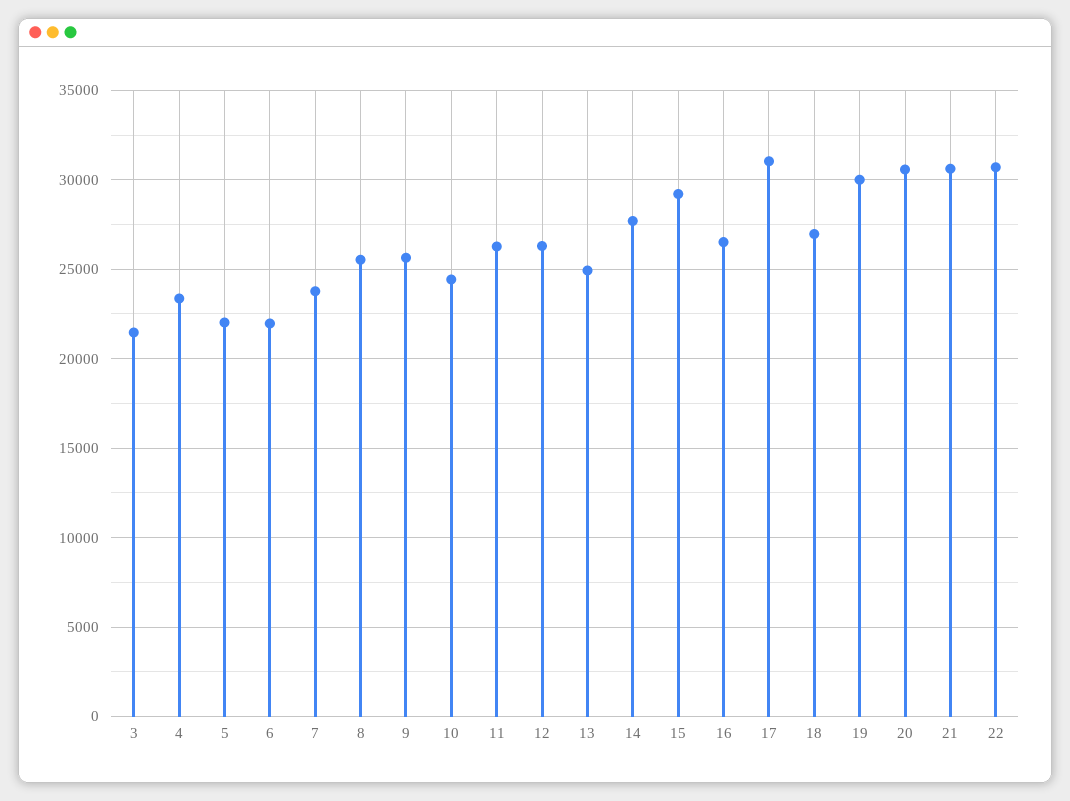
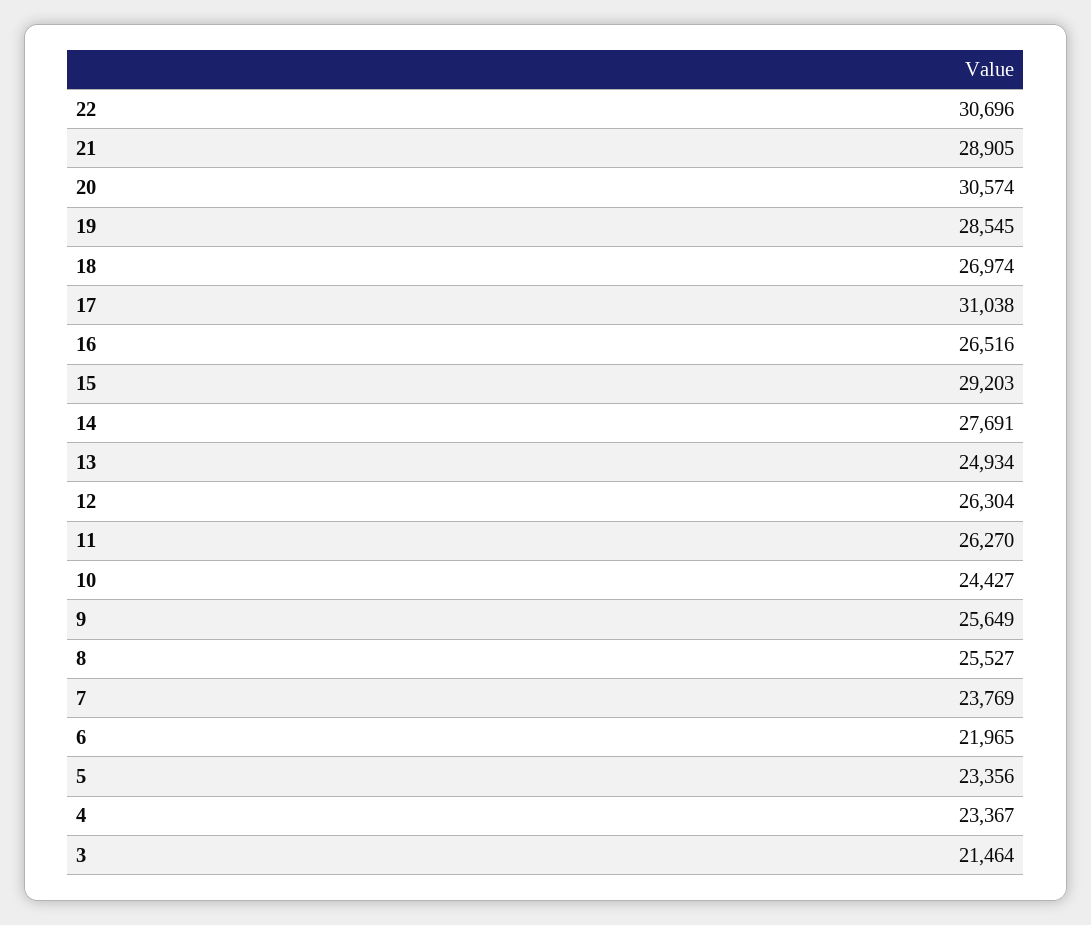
  {
    "3": 21464,
    "4": 23367,
-   "5": 22000,
+   "5": 23356,
    "6": 21965,
    "7": 23769,
    "8": 25527,
    "9": 25649,
    "10": 24427,
    "11": 26270,
    "12": 26304,
    "13": 24934,
    "14": 27691,
    "15": 29203,
    "16": 26516,
    "17": 31038,
    "18": 26974,
-   "19": 30000,
+   "19": 28545,
    "20": 30574,
-   "21": 30500,
+   "21": 28905,
    "22": 30696
  }

